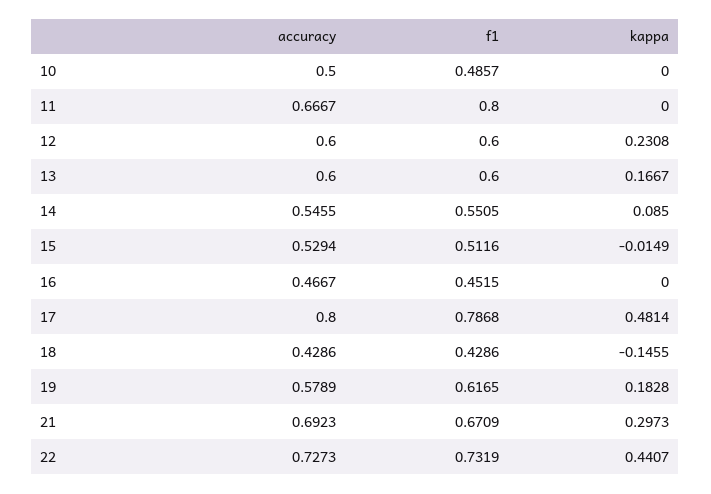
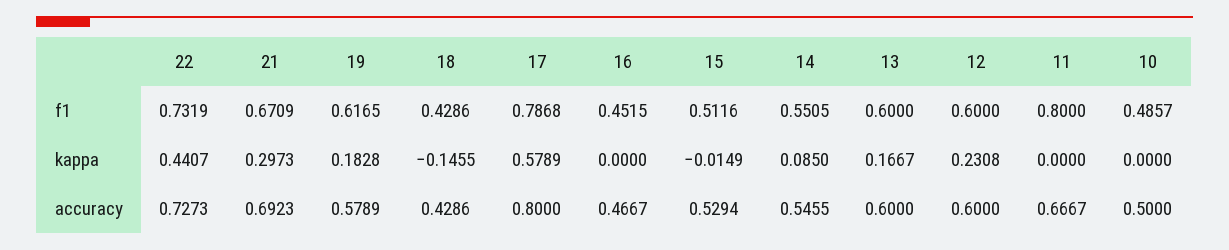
  {
    "accuracy": {
      "10": 0.5,
      "11": 0.6667,
      "12": 0.6,
      "13": 0.6,
      "14": 0.5455,
      "15": 0.5294,
      "16": 0.4667,
      "17": 0.8,
      "18": 0.4286,
      "19": 0.5789,
      "21": 0.6923,
      "22": 0.7273
    },
    "f1": {
      "10": 0.4857,
      "11": 0.8,
      "12": 0.6,
      "13": 0.6,
      "14": 0.5505,
      "15": 0.5116,
      "16": 0.4515,
      "17": 0.7868,
      "18": 0.4286,
      "19": 0.6165,
      "21": 0.6709,
      "22": 0.7319
    },
    "kappa": {
      "10": 0,
      "11": 0,
      "12": 0.2308,
      "13": 0.1667,
      "14": 0.085,
      "15": -0.0149,
      "16": 0,
-     "17": 0.4814,
+     "17": 0.5789,
      "18": -0.1455,
      "19": 0.1828,
      "21": 0.2973,
      "22": 0.4407
    }
  }

